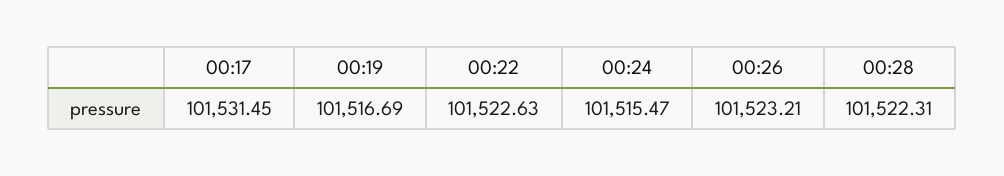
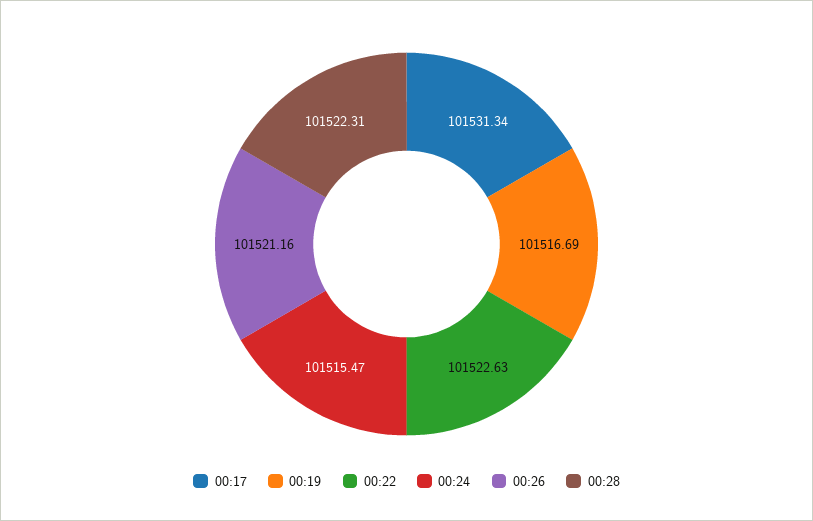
  {
-   "00:17": 101531.45,
+   "00:17": 101531.34,
    "00:19": 101516.69,
    "00:22": 101522.63,
    "00:24": 101515.47,
-   "00:26": 101523.21,
+   "00:26": 101521.16,
    "00:28": 101522.31
  }

